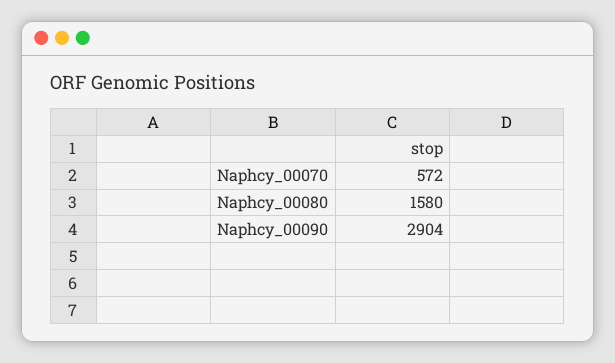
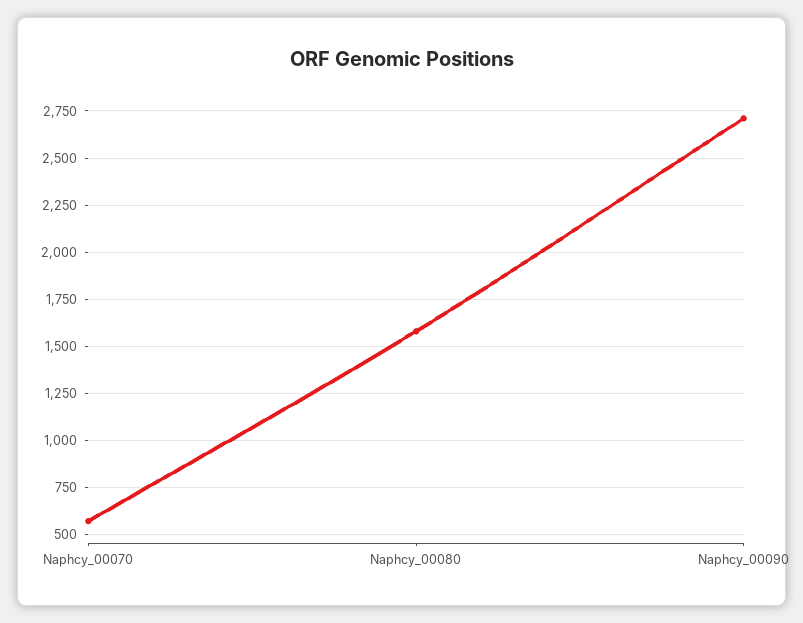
  {
    "Naphcy_00070": 572,
    "Naphcy_00080": 1580,
-   "Naphcy_00090": 2904
+   "Naphcy_00090": 2700
  }

